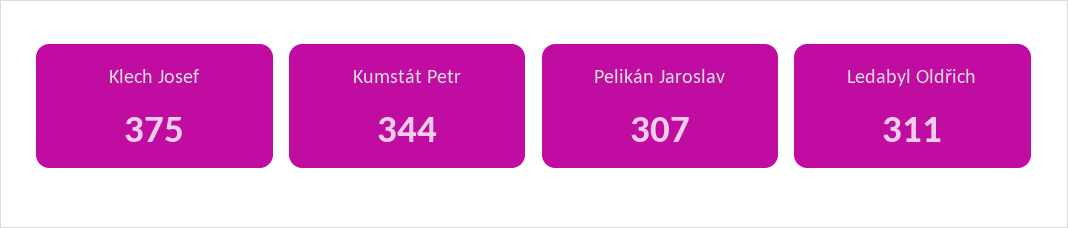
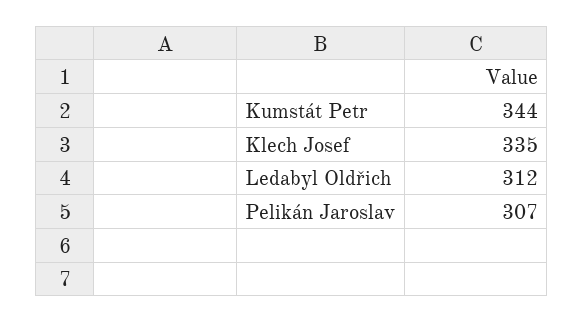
  {
-   "Klech Josef": 375,
+   "Klech Josef": 335,
    "Kumstát Petr": 344,
    "Pelikán Jaroslav": 307,
-   "Ledabyl Oldřich": 311
+   "Ledabyl Oldřich": 312
  }

